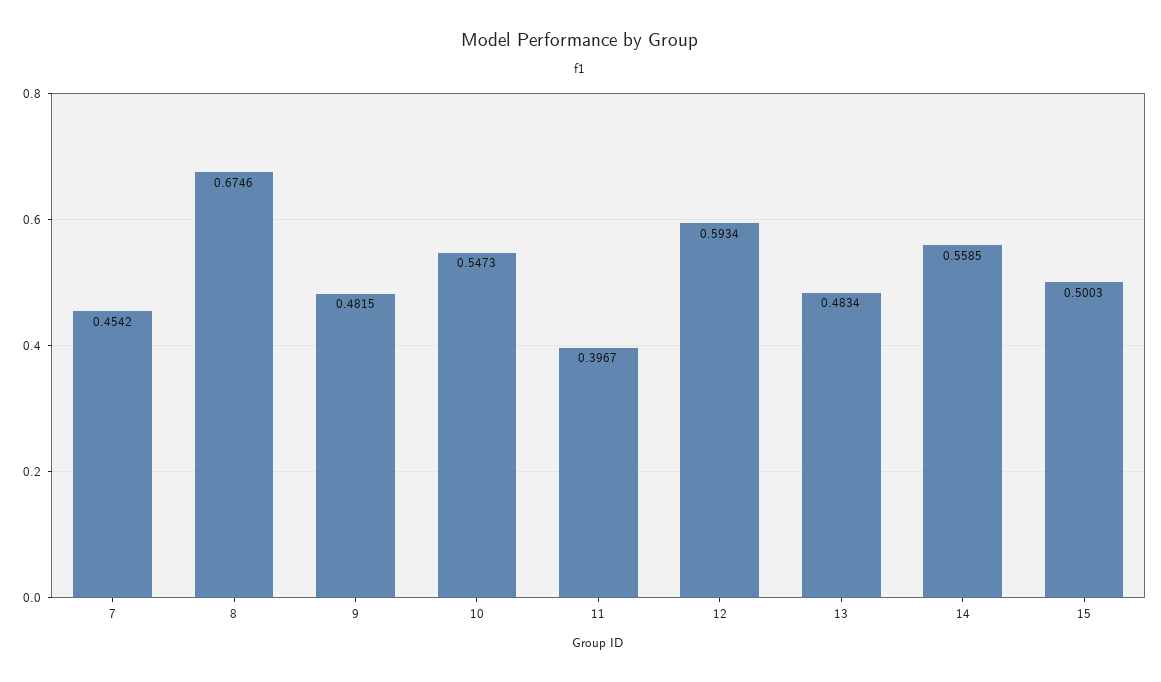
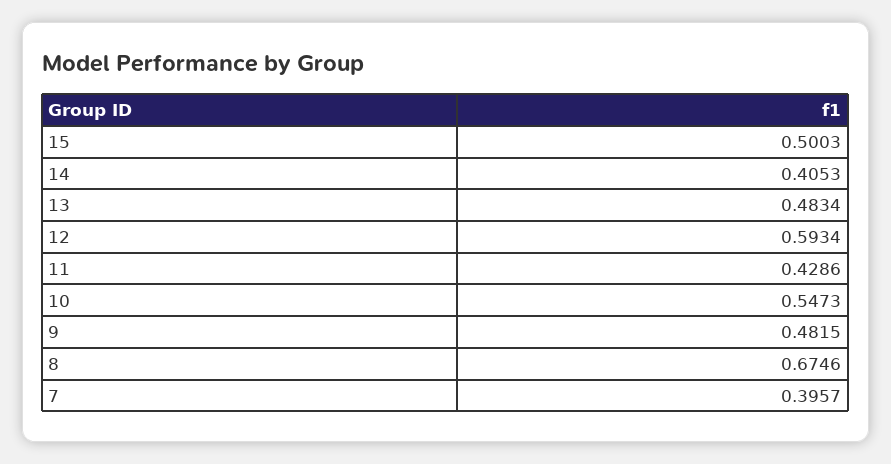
  {
-   "7": 0.4542,
+   "7": 0.3957,
    "8": 0.6746,
    "9": 0.4815,
    "10": 0.5473,
-   "11": 0.3967,
+   "11": 0.4286,
    "12": 0.5934,
    "13": 0.4834,
-   "14": 0.5585,
+   "14": 0.4053,
    "15": 0.5003
  }

